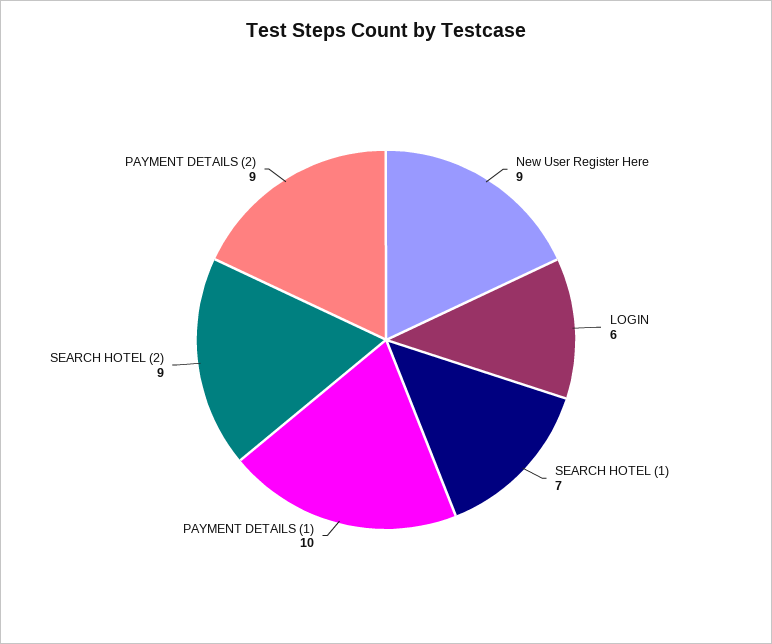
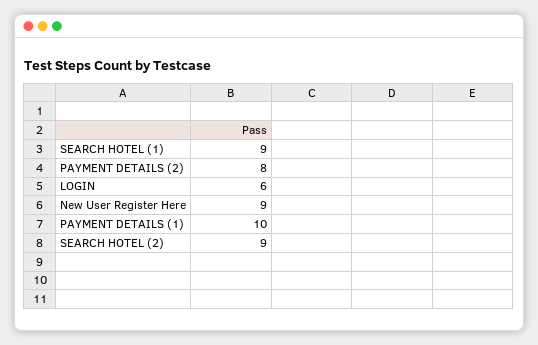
  {
    "New User Register Here": 9,
    "LOGIN": 6,
-   "SEARCH HOTEL (1)": 7,
+   "SEARCH HOTEL (1)": 9,
    "PAYMENT DETAILS (1)": 10,
    "SEARCH HOTEL (2)": 9,
-   "PAYMENT DETAILS (2)": 9
+   "PAYMENT DETAILS (2)": 8
  }

